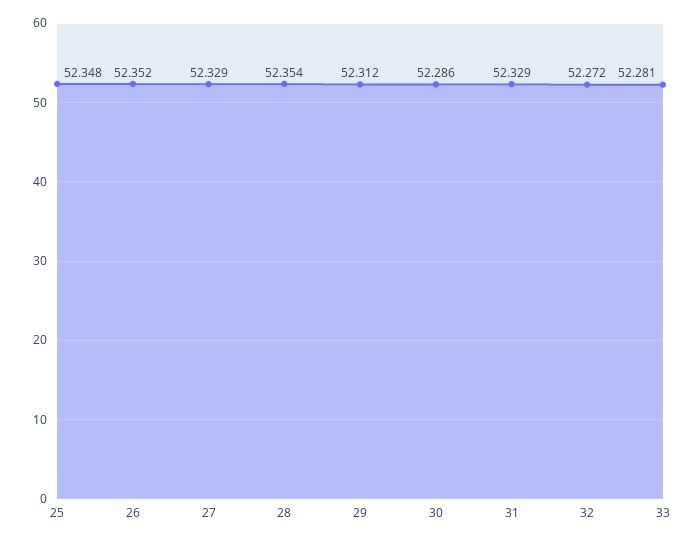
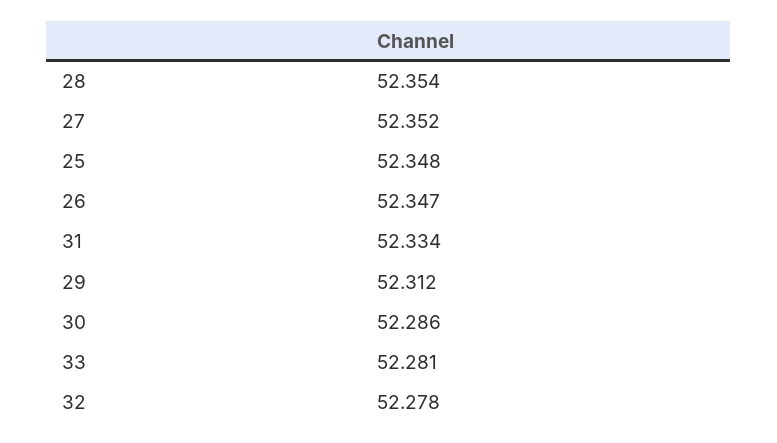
  {
    "25": 52.348,
-   "26": 52.352,
+   "26": 52.347,
-   "27": 52.329,
+   "27": 52.352,
    "28": 52.354,
    "29": 52.312,
    "30": 52.286,
-   "31": 52.329,
+   "31": 52.334,
-   "32": 52.272,
+   "32": 52.278,
    "33": 52.281
  }

